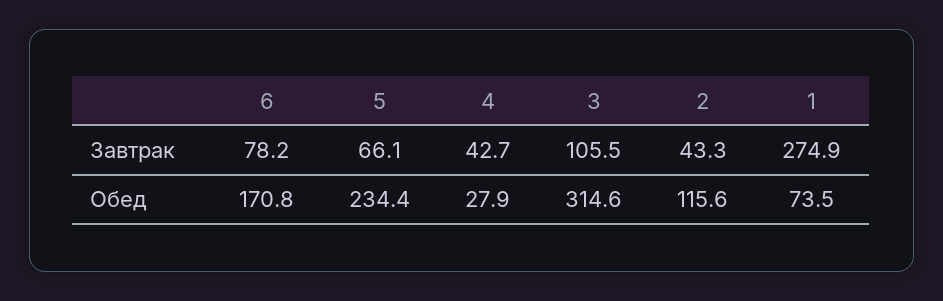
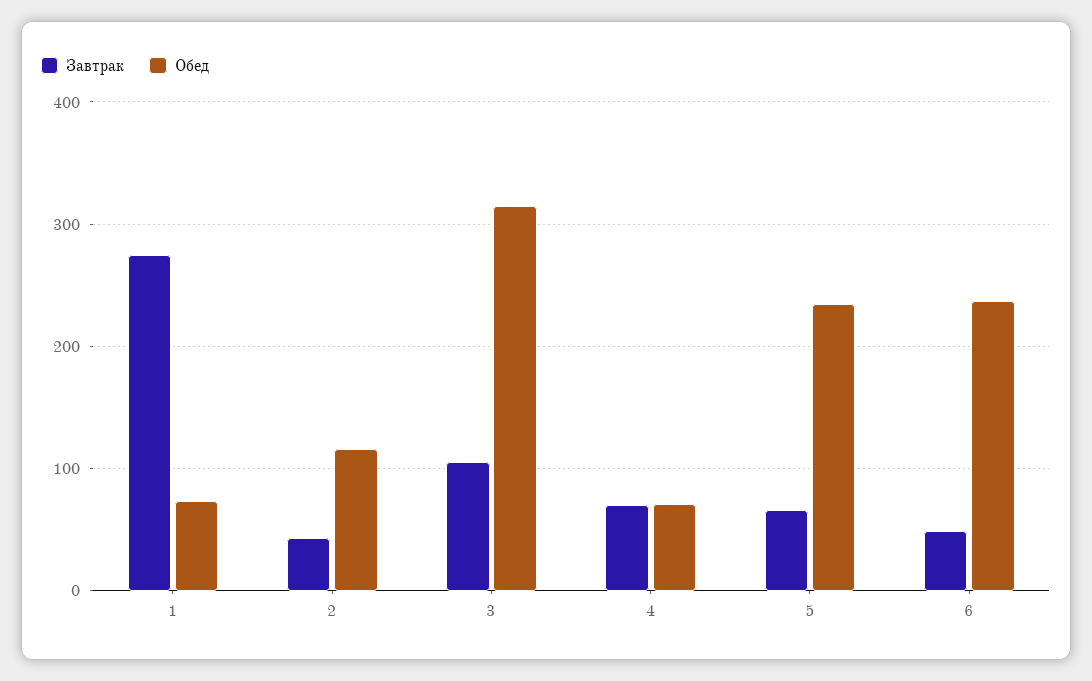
  {
    "Завтрак": {
-     "6": 78.2,
+     "6": 50,
      "5": 66.1,
-     "4": 42.7,
+     "4": 70,
      "3": 105.5,
      "2": 43.3,
      "1": 274.9
    },
    "Обед": {
-     "6": 170.8,
+     "6": 240,
      "5": 234.4,
-     "4": 27.9,
+     "4": 70,
      "3": 314.6,
      "2": 115.6,
      "1": 73.5
    }
  }

